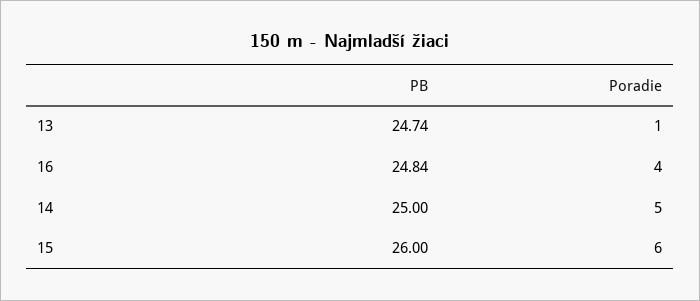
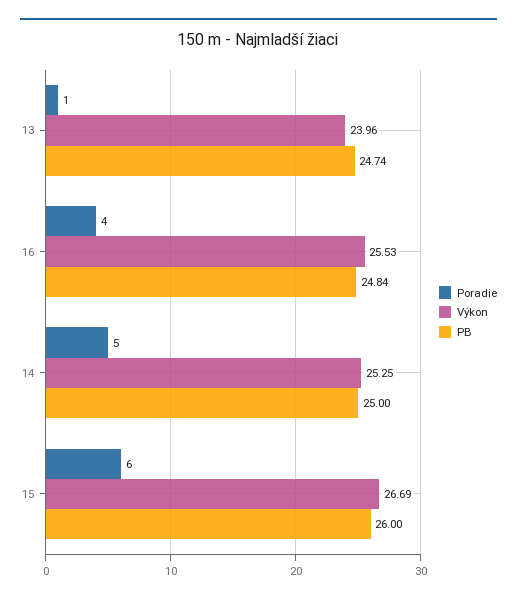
  {
    "PB": {
      "13": 24.74,
      "16": 24.84,
      "14": 25,
      "15": 26
    },
    "Poradie": {
      "13": 1,
      "16": 4,
      "14": 5,
      "15": 6
-   }
+   },
+   "Výkon": {
+     "13": 23.96,
+     "16": 25.53,
+     "14": 25.25,
+     "15": 26.69
+   }
  }

